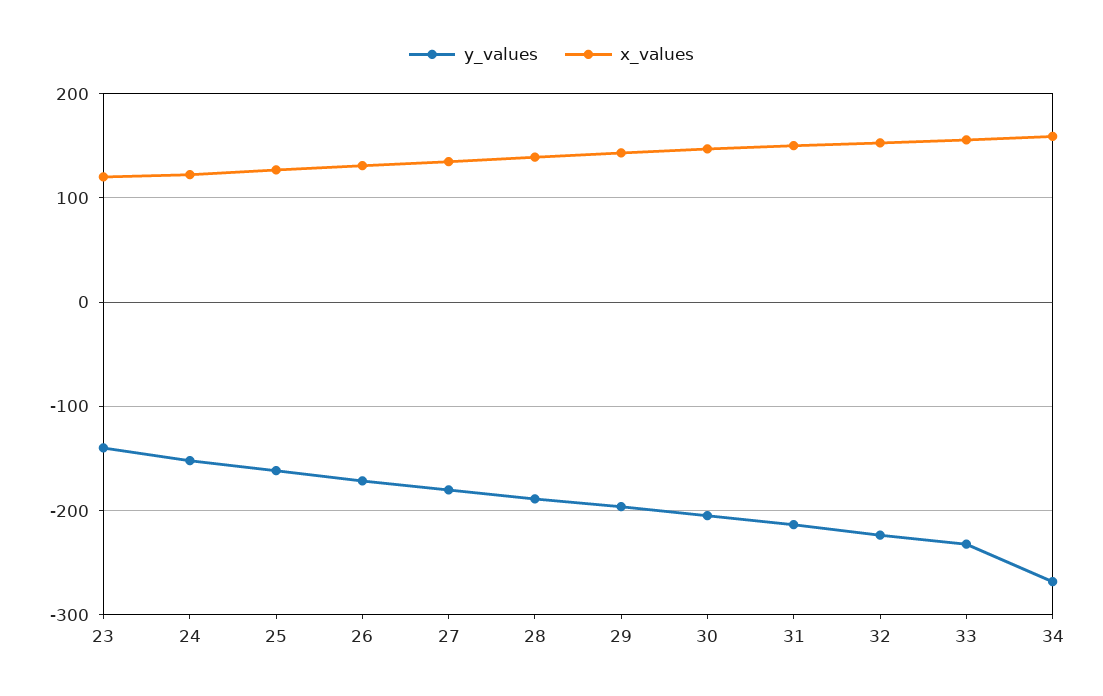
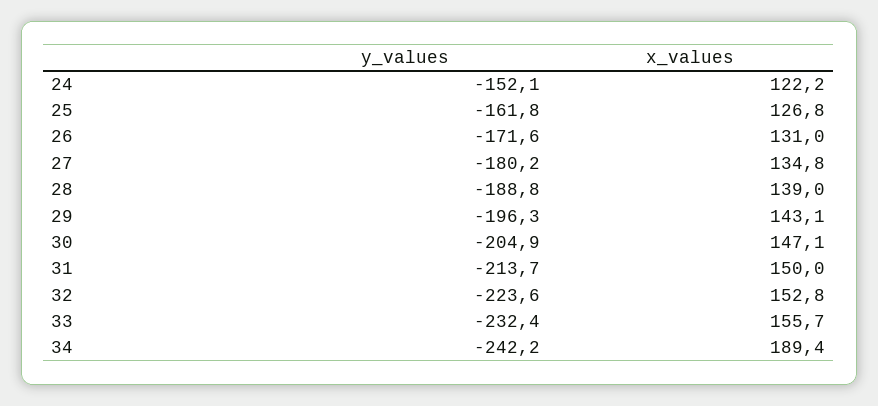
  {
    "y_values": {
-     "23": -140,
      "24": -152.1,
      "25": -161.8,
      "26": -171.6,
      "27": -180.2,
      "28": -188.8,
      "29": -196.3,
      "30": -204.9,
      "31": -213.7,
      "32": -223.6,
      "33": -232.4,
-     "34": -270
+     "34": -242.2
    },
    "x_values": {
-     "23": 120,
      "24": 122.2,
      "25": 126.8,
      "26": 131,
      "27": 134.8,
      "28": 139,
      "29": 143.1,
      "30": 147.1,
      "31": 150,
      "32": 152.8,
      "33": 155.7,
-     "34": 160
+     "34": 189.4
    }
  }

